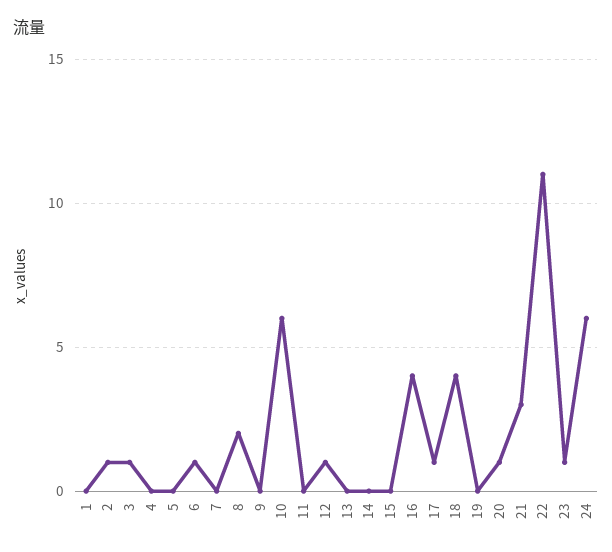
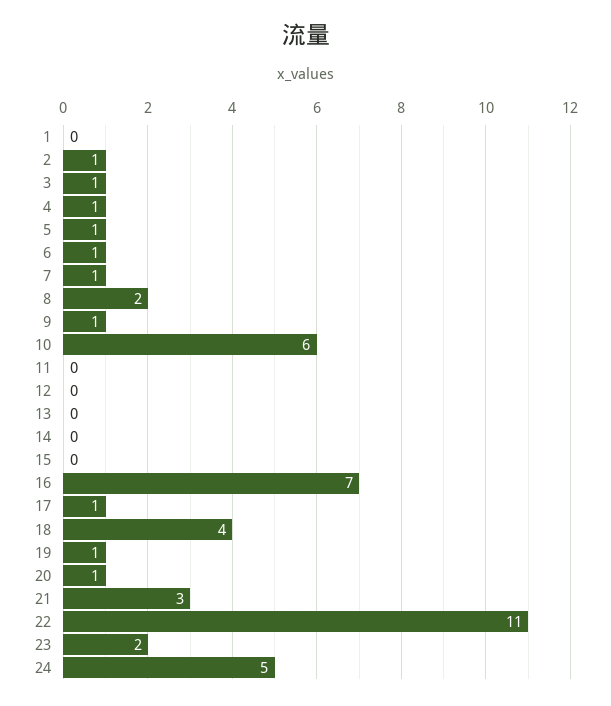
  {
    "1": 0,
    "2": 1,
    "3": 1,
-   "4": 0,
+   "4": 1,
-   "5": 0,
+   "5": 1,
    "6": 1,
-   "7": 0,
+   "7": 1,
    "8": 2,
-   "9": 0,
+   "9": 1,
    "10": 6,
    "11": 0,
-   "12": 1,
+   "12": 0,
    "13": 0,
    "14": 0,
    "15": 0,
-   "16": 4,
+   "16": 7,
    "17": 1,
    "18": 4,
-   "19": 0,
+   "19": 1,
    "20": 1,
    "21": 3,
    "22": 11,
-   "23": 1,
+   "23": 2,
-   "24": 6
+   "24": 5
  }

